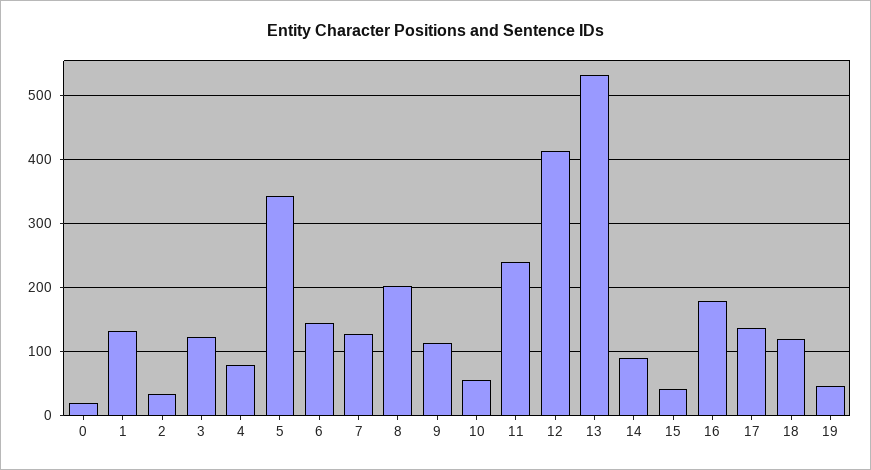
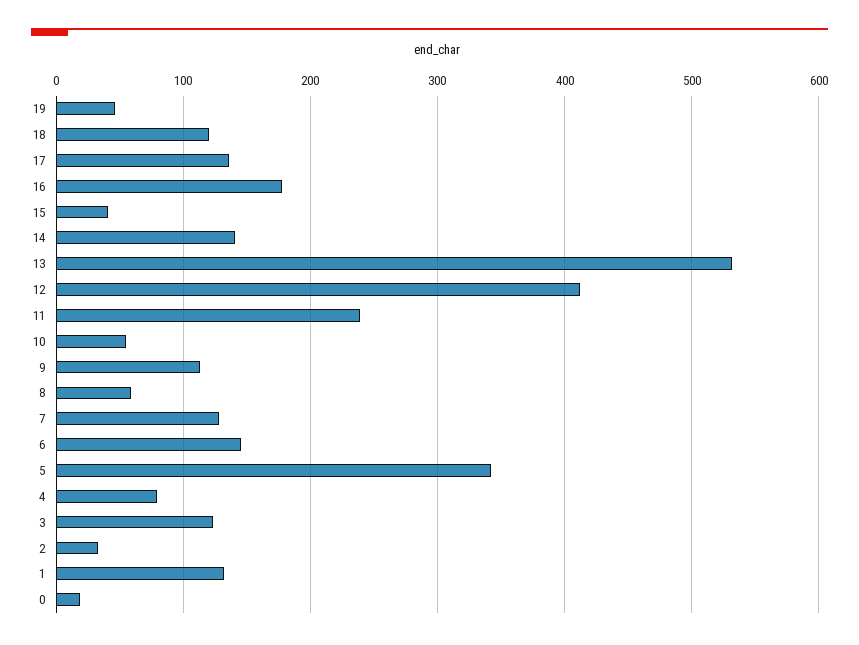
  {
    "0": 20,
    "1": 130,
    "2": 30,
    "3": 120,
    "4": 80,
    "5": 340,
    "6": 150,
    "7": 130,
-   "8": 200,
+   "8": 60,
    "9": 110,
    "10": 60,
    "11": 240,
    "12": 410,
    "13": 530,
-   "14": 90,
+   "14": 140,
    "15": 40,
    "16": 180,
    "17": 140,
    "18": 120,
    "19": 50
  }

